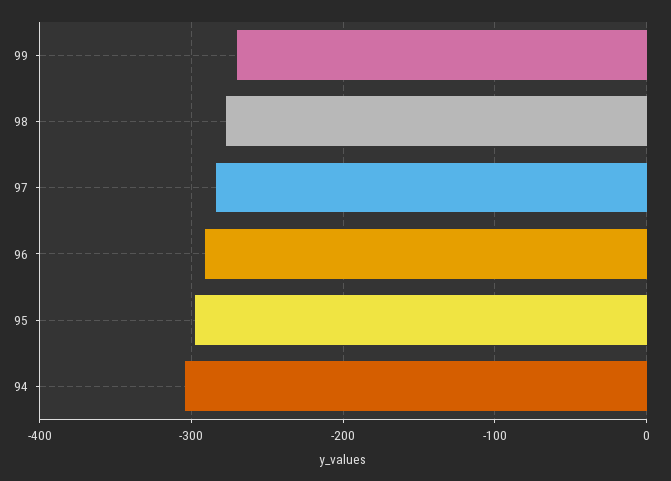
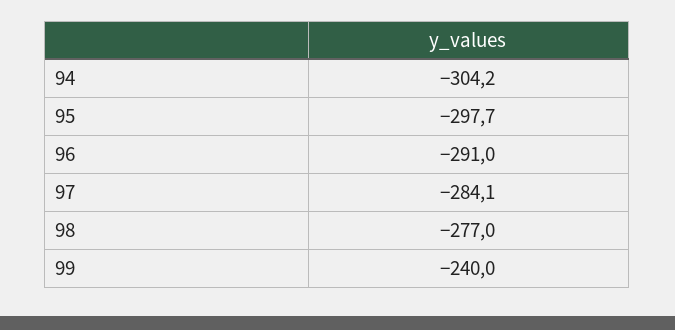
  {
-   "99": -270,
+   "99": -240,
    "98": -277,
    "97": -284.1,
    "96": -291,
    "95": -297.7,
    "94": -304.2
  }

